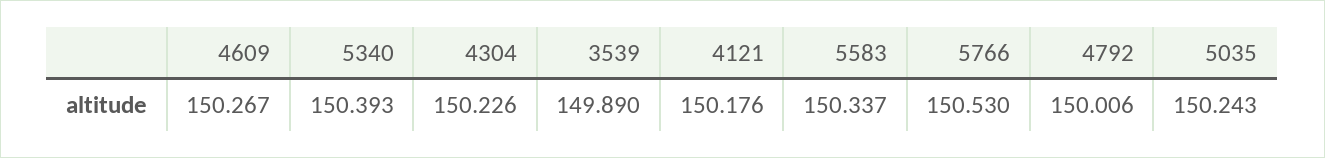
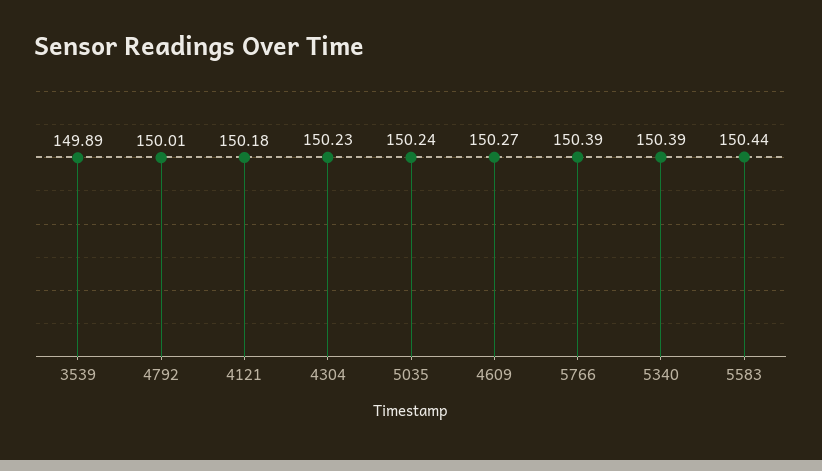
  {
    "4609": 150.267,
    "5340": 150.393,
    "4304": 150.226,
    "3539": 149.89,
    "4121": 150.176,
-   "5583": 150.337,
+   "5583": 150.44,
-   "5766": 150.53,
+   "5766": 150.39,
    "4792": 150.006,
    "5035": 150.243
  }

